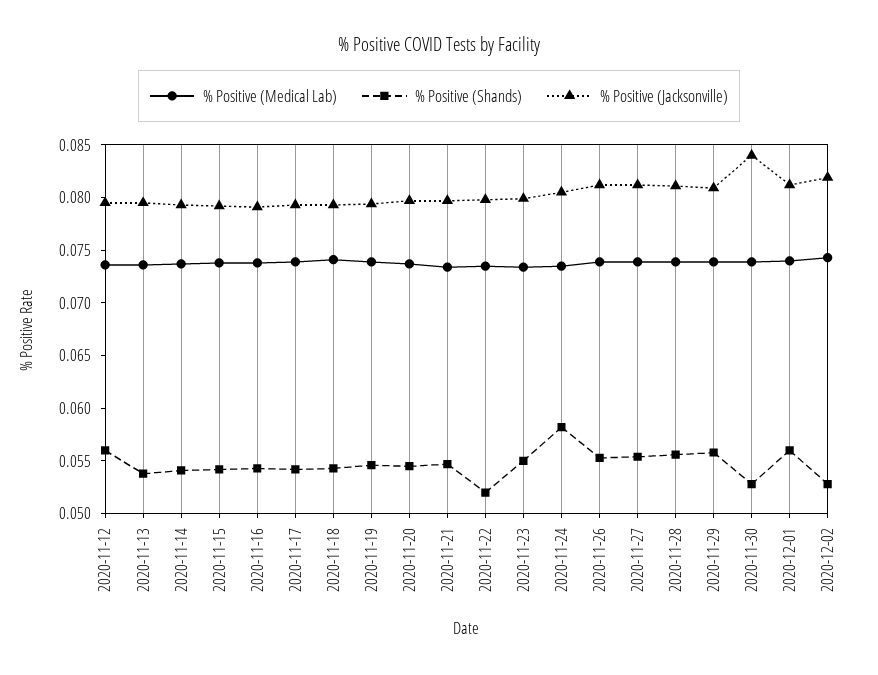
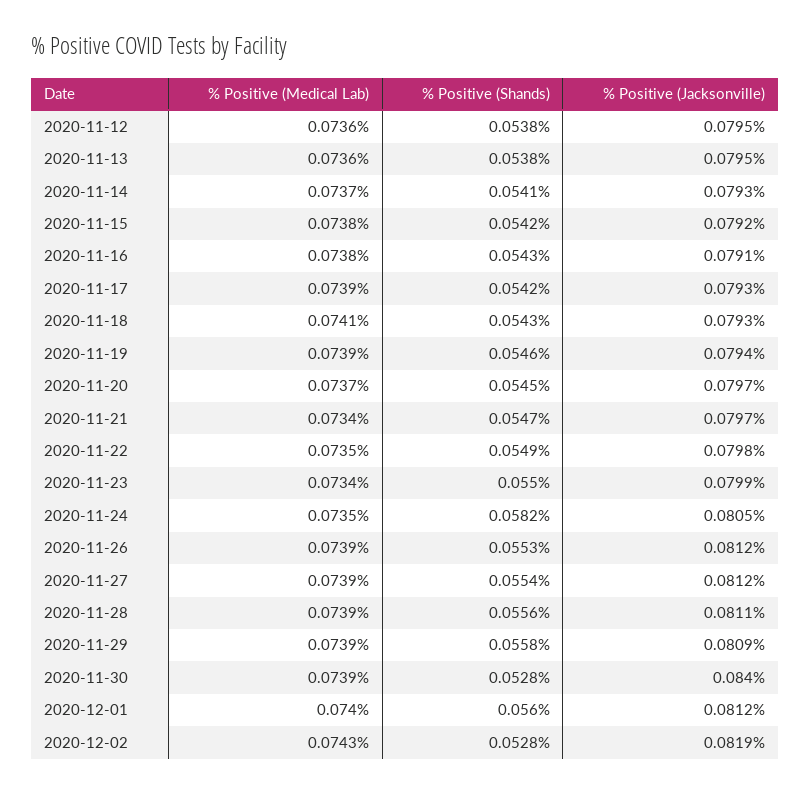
  {
    "% Positive (Medical Lab)": {
      "2020-11-12": 0.0736,
      "2020-11-13": 0.0736,
      "2020-11-14": 0.0737,
      "2020-11-15": 0.0738,
      "2020-11-16": 0.0738,
      "2020-11-17": 0.0739,
      "2020-11-18": 0.0741,
      "2020-11-19": 0.0739,
      "2020-11-20": 0.0737,
      "2020-11-21": 0.0734,
      "2020-11-22": 0.0735,
      "2020-11-23": 0.0734,
      "2020-11-24": 0.0735,
      "2020-11-26": 0.0739,
      "2020-11-27": 0.0739,
      "2020-11-28": 0.0739,
      "2020-11-29": 0.0739,
      "2020-11-30": 0.0739,
      "2020-12-01": 0.074,
      "2020-12-02": 0.0743
    },
    "% Positive (Shands)": {
-     "2020-11-12": 0.056,
+     "2020-11-12": 0.0538,
      "2020-11-13": 0.0538,
      "2020-11-14": 0.0541,
      "2020-11-15": 0.0542,
      "2020-11-16": 0.0543,
      "2020-11-17": 0.0542,
      "2020-11-18": 0.0543,
      "2020-11-19": 0.0546,
      "2020-11-20": 0.0545,
      "2020-11-21": 0.0547,
-     "2020-11-22": 0.052,
+     "2020-11-22": 0.0549,
      "2020-11-23": 0.055,
      "2020-11-24": 0.0582,
      "2020-11-26": 0.0553,
      "2020-11-27": 0.0554,
      "2020-11-28": 0.0556,
      "2020-11-29": 0.0558,
      "2020-11-30": 0.0528,
      "2020-12-01": 0.056,
      "2020-12-02": 0.0528
    },
    "% Positive (Jacksonville)": {
      "2020-11-12": 0.0795,
      "2020-11-13": 0.0795,
      "2020-11-14": 0.0793,
      "2020-11-15": 0.0792,
      "2020-11-16": 0.0791,
      "2020-11-17": 0.0793,
      "2020-11-18": 0.0793,
      "2020-11-19": 0.0794,
      "2020-11-20": 0.0797,
      "2020-11-21": 0.0797,
      "2020-11-22": 0.0798,
      "2020-11-23": 0.0799,
      "2020-11-24": 0.0805,
      "2020-11-26": 0.0812,
      "2020-11-27": 0.0812,
      "2020-11-28": 0.0811,
      "2020-11-29": 0.0809,
      "2020-11-30": 0.084,
      "2020-12-01": 0.0812,
      "2020-12-02": 0.0819
    }
  }

